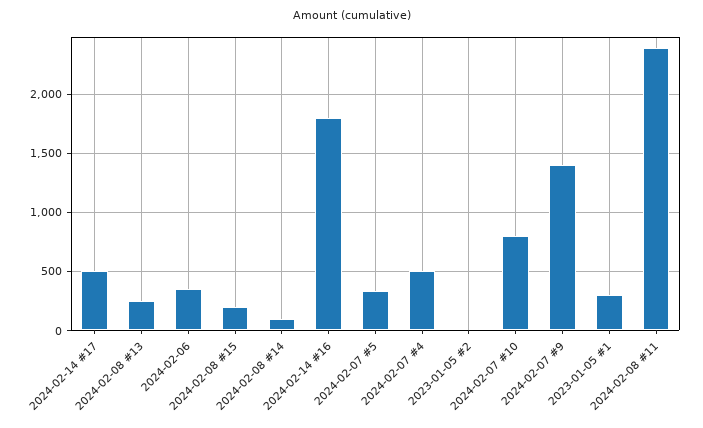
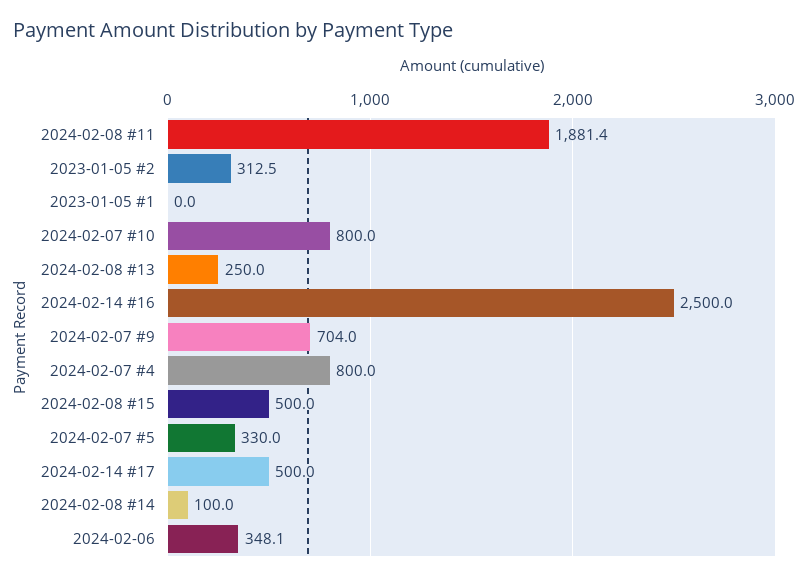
  {
    "2024-02-14 #17": 500,
    "2024-02-08 #13": 250,
    "2024-02-06": 348.1,
-   "2024-02-08 #15": 200,
+   "2024-02-08 #15": 500,
    "2024-02-08 #14": 100,
-   "2024-02-14 #16": 1800,
+   "2024-02-14 #16": 2500,
    "2024-02-07 #5": 330,
-   "2024-02-07 #4": 500,
+   "2024-02-07 #4": 800,
-   "2023-01-05 #2": 0,
+   "2023-01-05 #2": 312.5,
    "2024-02-07 #10": 800,
-   "2024-02-07 #9": 1400,
+   "2024-02-07 #9": 704,
-   "2023-01-05 #1": 300,
+   "2023-01-05 #1": 0,
-   "2024-02-08 #11": 2400
+   "2024-02-08 #11": 1881.4
  }

